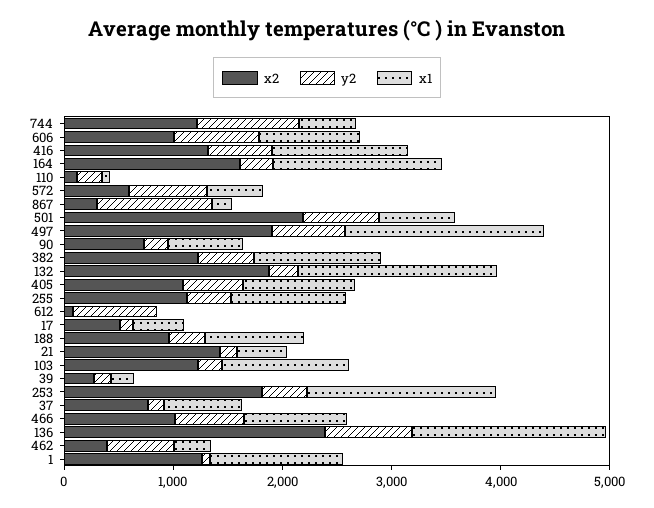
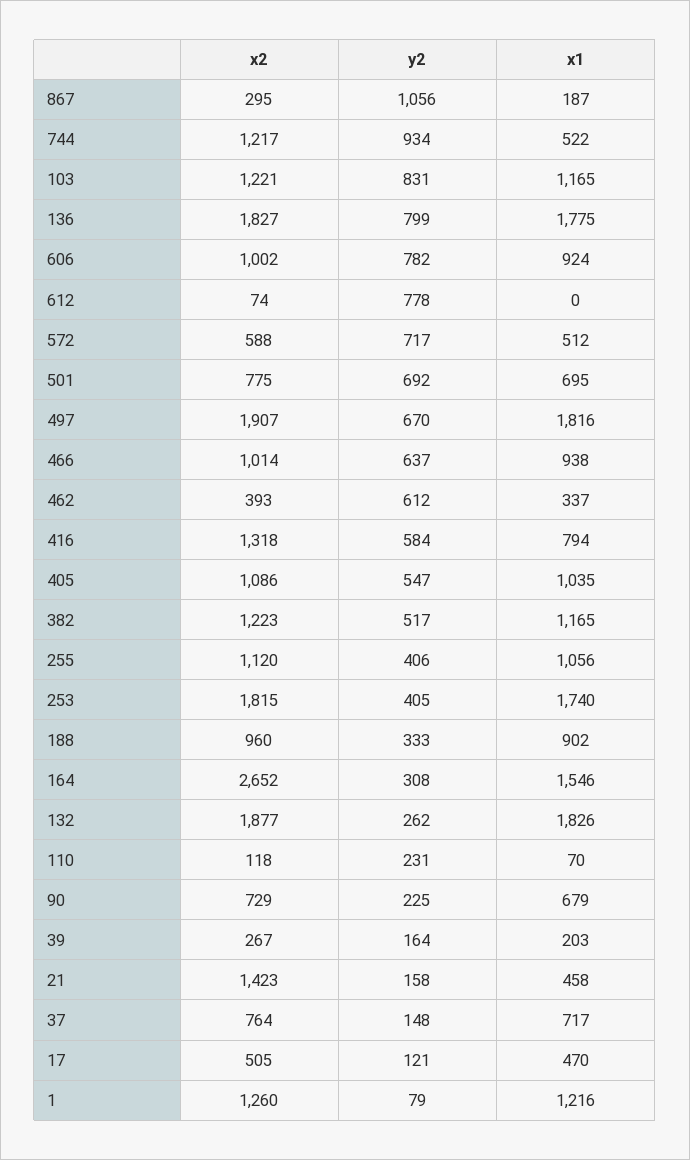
  {
    "x2": {
      "744": 1217,
      "606": 1002,
      "416": 1318,
-     "164": 1600,
+     "164": 2652,
      "110": 118,
      "572": 588,
      "867": 295,
-     "501": 2200,
+     "501": 775,
      "497": 1907,
      "90": 729,
      "382": 1223,
      "132": 1877,
      "405": 1086,
      "255": 1120,
      "612": 74,
      "17": 505,
      "188": 960,
      "21": 1423,
      "103": 1221,
      "39": 267,
      "253": 1815,
      "37": 764,
      "466": 1014,
-     "136": 2400,
+     "136": 1827,
      "462": 393,
      "1": 1260
    },
    "y2": {
      "744": 934,
      "606": 782,
      "416": 584,
      "164": 308,
      "110": 231,
      "572": 717,
      "867": 1056,
      "501": 692,
      "497": 670,
      "90": 225,
      "382": 517,
      "132": 262,
      "405": 547,
      "255": 406,
      "612": 778,
      "17": 121,
      "188": 333,
      "21": 158,
-     "103": 200,
+     "103": 831,
      "39": 164,
      "253": 405,
      "37": 148,
      "466": 637,
      "136": 799,
      "462": 612,
      "1": 79
    },
    "x1": {
      "744": 522,
      "606": 924,
-     "416": 1200,
+     "416": 794,
      "164": 1546,
      "110": 70,
      "572": 512,
      "867": 187,
      "501": 695,
      "497": 1816,
      "90": 679,
      "382": 1165,
      "132": 1826,
      "405": 1035,
      "255": 1056,
      "612": 0,
      "17": 470,
      "188": 902,
      "21": 458,
      "103": 1165,
      "39": 203,
      "253": 1740,
      "37": 717,
      "466": 938,
      "136": 1775,
      "462": 337,
      "1": 1216
    }
  }

